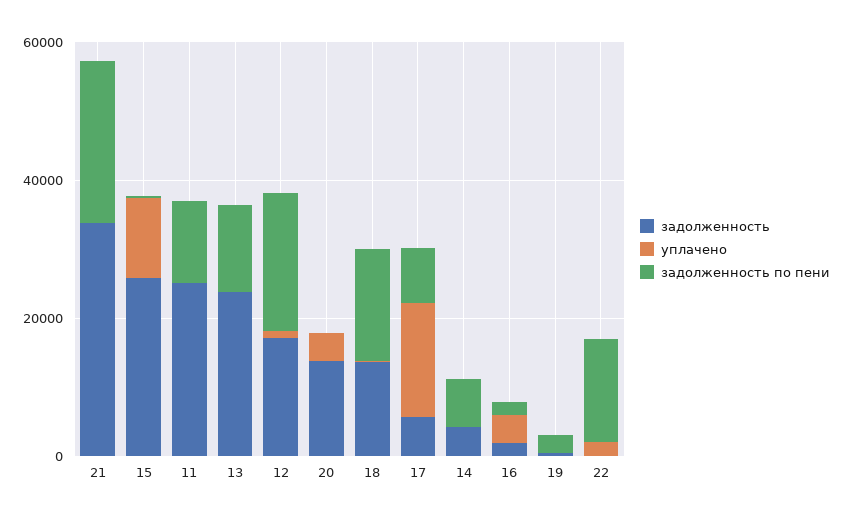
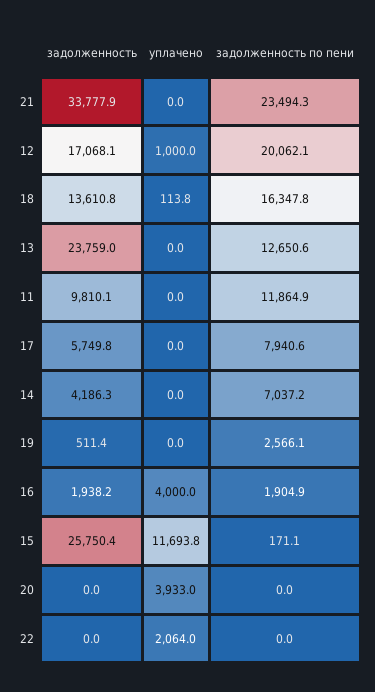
  {
    "задолженность": {
      "21": 33777.9,
      "15": 25750.4,
-     "11": 25000,
+     "11": 9810.1,
      "13": 23759,
      "12": 17068.1,
-     "20": 15000,
+     "20": 0,
      "18": 13610.8,
      "17": 5749.8,
      "14": 4186.3,
      "16": 1938.2,
      "19": 511.4,
      "22": 0
    },
    "уплачено": {
      "21": 0,
      "15": 11693.8,
      "11": 0,
      "13": 0,
      "12": 1000,
      "20": 3933,
      "18": 113.8,
-     "17": 15000,
+     "17": 0,
      "14": 0,
      "16": 4000,
      "19": 0,
      "22": 2064
    },
    "задолженность по пени": {
      "21": 23494.3,
      "15": 171.1,
      "11": 11864.9,
      "13": 12650.6,
      "12": 20062.1,
      "20": 0,
      "18": 16347.8,
      "17": 7940.6,
      "14": 7037.2,
      "16": 1904.9,
      "19": 2566.1,
-     "22": 15000
+     "22": 0
    }
  }

